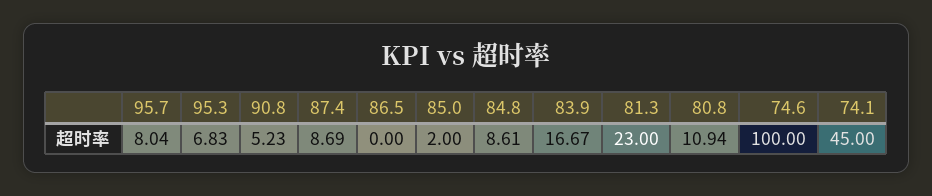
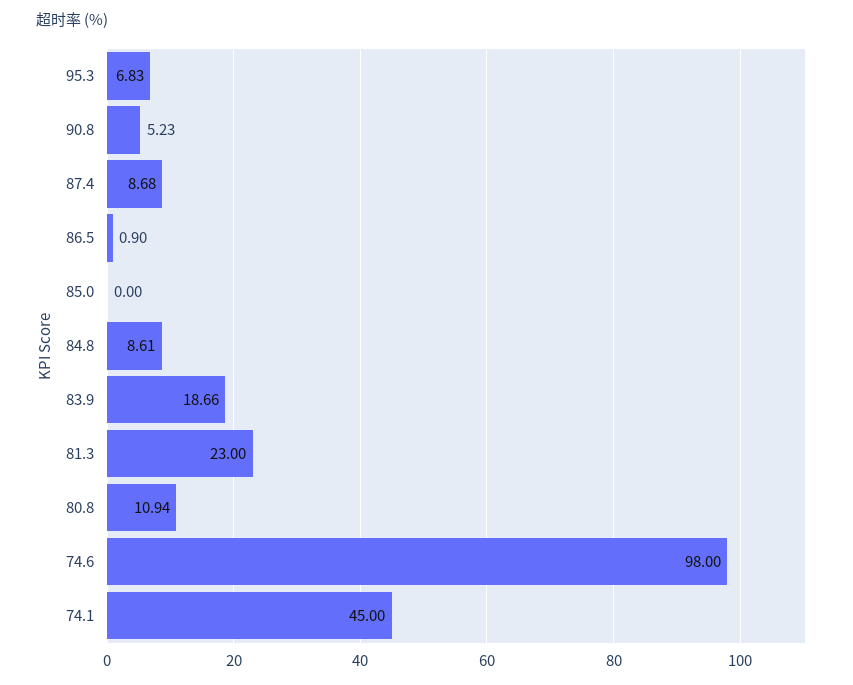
  {
-   "95.7": 8.04,
    "95.3": 6.83,
    "90.8": 5.23,
-   "87.4": 8.69,
+   "87.4": 8.68,
-   "86.5": 0,
+   "86.5": 0.9,
-   "85.0": 2,
+   "85.0": 0,
    "84.8": 8.61,
-   "83.9": 16.67,
+   "83.9": 18.66,
    "81.3": 23,
    "80.8": 10.94,
-   "74.6": 100,
+   "74.6": 98,
    "74.1": 45
  }

